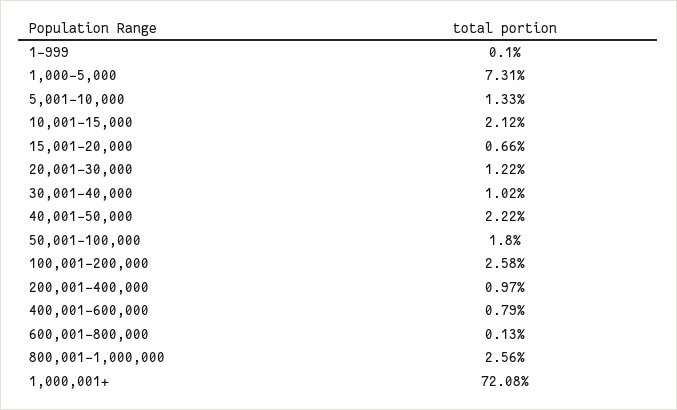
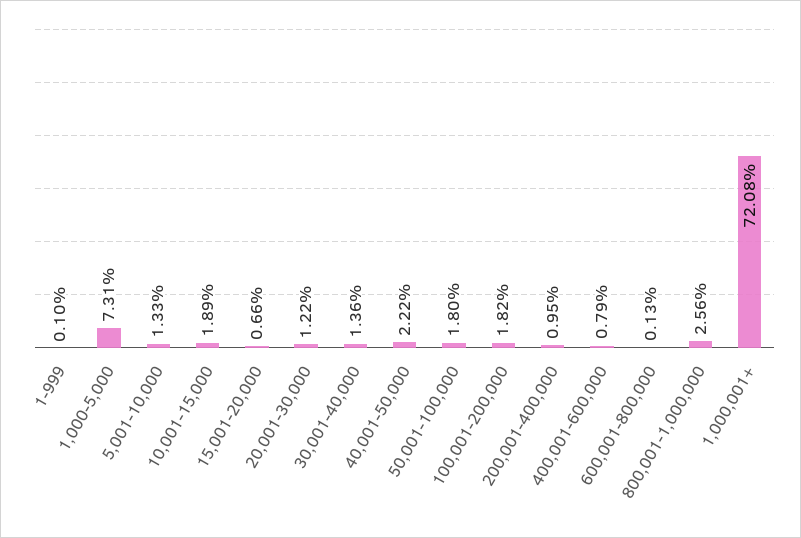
  {
    "1-999": 0.1,
    "1,000-5,000": 7.31,
    "5,001-10,000": 1.33,
-   "10,001-15,000": 2.12,
+   "10,001-15,000": 1.89,
    "15,001-20,000": 0.66,
    "20,001-30,000": 1.22,
-   "30,001-40,000": 1.02,
+   "30,001-40,000": 1.36,
    "40,001-50,000": 2.22,
    "50,001-100,000": 1.8,
-   "100,001-200,000": 2.58,
+   "100,001-200,000": 1.82,
-   "200,001-400,000": 0.97,
+   "200,001-400,000": 0.95,
    "400,001-600,000": 0.79,
    "600,001-800,000": 0.13,
    "800,001-1,000,000": 2.56,
    "1,000,001+": 72.08
  }

